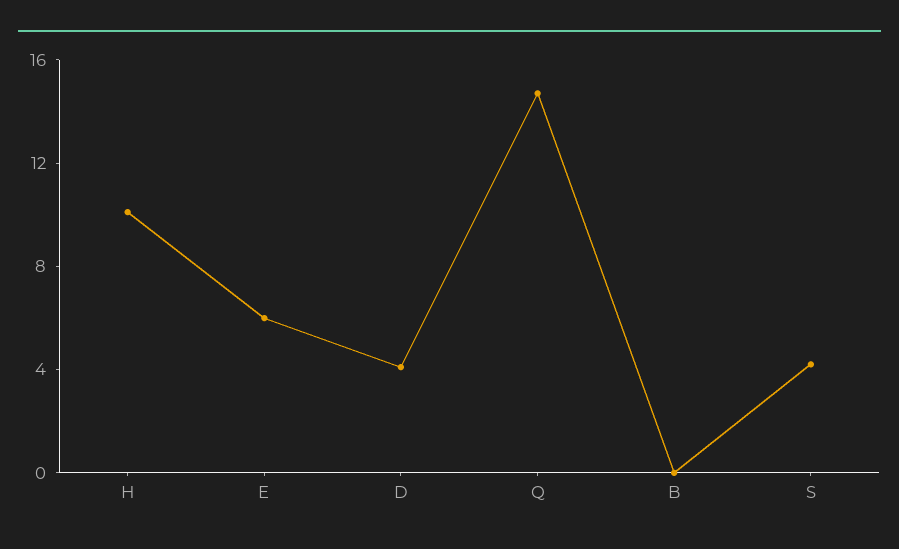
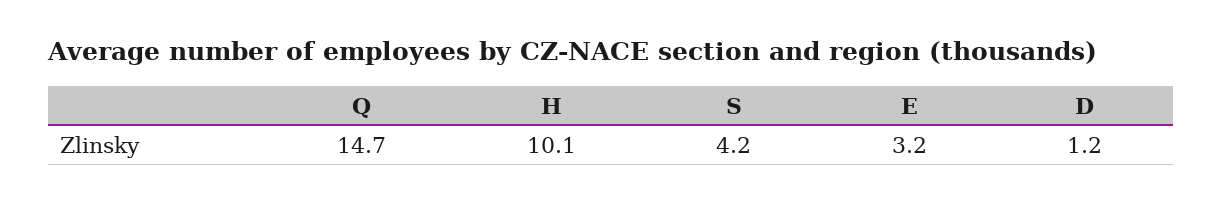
  {
    "H": 10.1,
-   "E": 6,
+   "E": 3.2,
-   "D": 4,
+   "D": 1.2,
    "Q": 14.7,
-   "B": 0,
    "S": 4.2
  }

